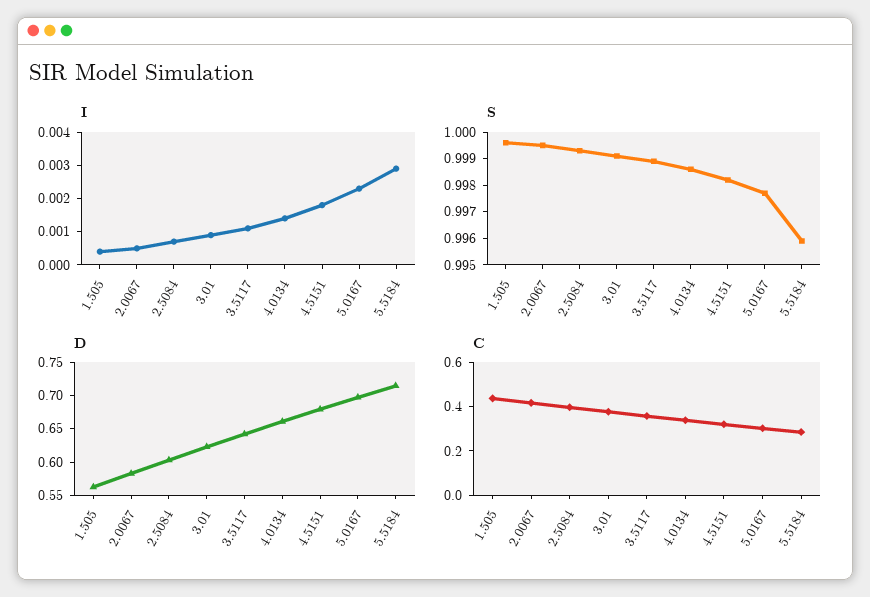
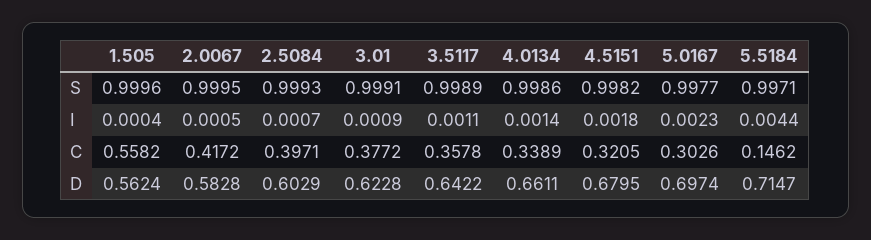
  {
    "I": {
      "1.505": 0.0004,
      "2.0067": 0.0005,
      "2.5084": 0.0007,
      "3.01": 0.0009,
      "3.5117": 0.0011,
      "4.0134": 0.0014,
      "4.5151": 0.0018,
      "5.0167": 0.0023,
-     "5.5184": 0.003
+     "5.5184": 0.0044
    },
    "S": {
      "1.505": 0.9996,
      "2.0067": 0.9995,
      "2.5084": 0.9993,
      "3.01": 0.9991,
      "3.5117": 0.9989,
      "4.0134": 0.9986,
      "4.5151": 0.9982,
      "5.0167": 0.9977,
-     "5.5184": 0.996
+     "5.5184": 0.9971
    },
    "D": {
      "1.505": 0.5624,
      "2.0067": 0.5828,
      "2.5084": 0.6029,
      "3.01": 0.6228,
      "3.5117": 0.6422,
      "4.0134": 0.6611,
      "4.5151": 0.6795,
      "5.0167": 0.6974,
      "5.5184": 0.7147
    },
    "C": {
-     "1.505": 0.45,
+     "1.505": 0.5582,
      "2.0067": 0.4172,
      "2.5084": 0.3971,
      "3.01": 0.3772,
      "3.5117": 0.3578,
      "4.0134": 0.3389,
      "4.5151": 0.3205,
      "5.0167": 0.3026,
-     "5.5184": 0.3
+     "5.5184": 0.1462
    }
  }

